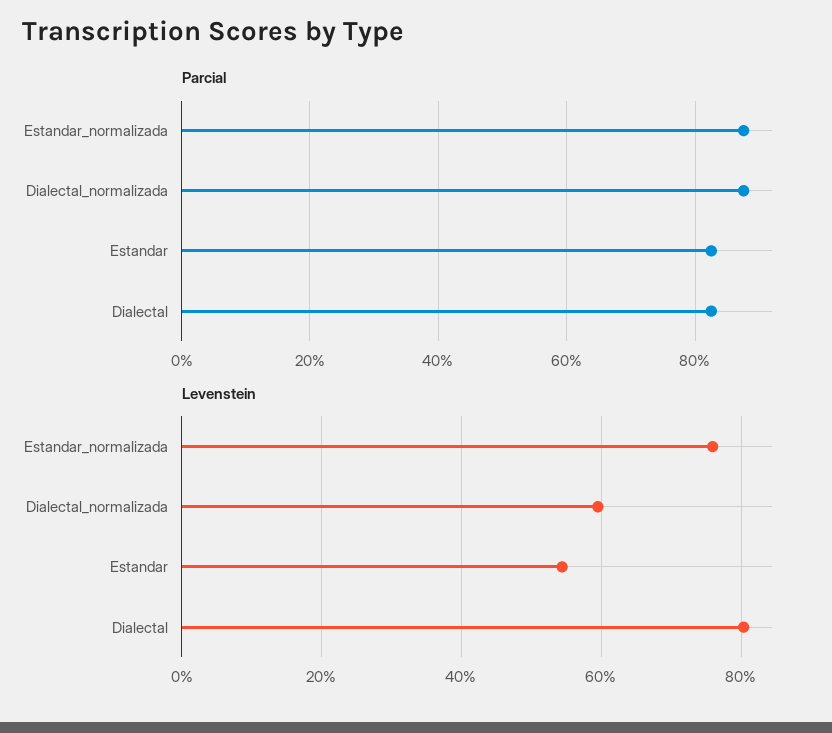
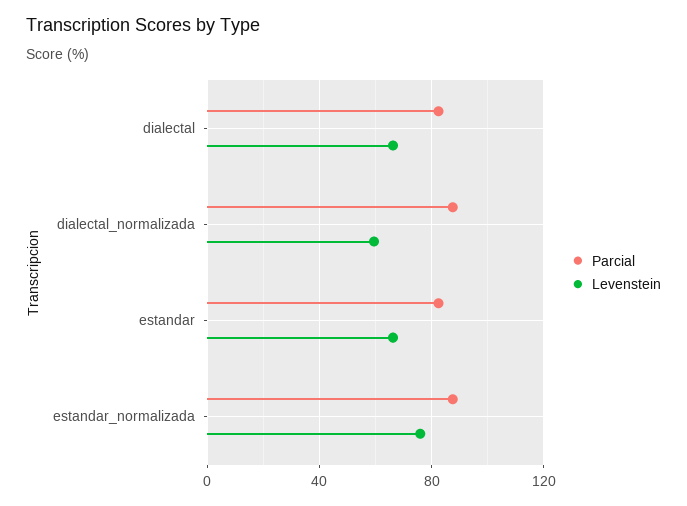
  {
    "Parcial": {
      "Estandar_normalizada": 88,
      "Dialectal_normalizada": 88,
      "Estandar": 82,
      "Dialectal": 82
    },
    "Levenstein": {
      "Estandar_normalizada": 76,
      "Dialectal_normalizada": 60,
-     "Estandar": 54,
+     "Estandar": 65,
-     "Dialectal": 80
+     "Dialectal": 65
    }
  }

